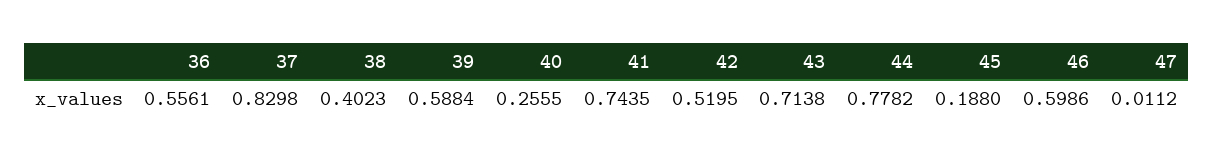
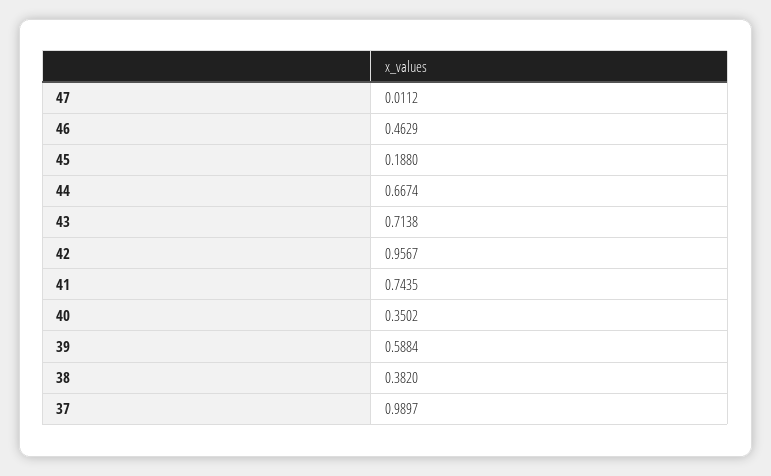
  {
-   "36": 0.5561,
-   "37": 0.8298,
+   "37": 0.9897,
-   "38": 0.4023,
+   "38": 0.382,
    "39": 0.5884,
-   "40": 0.2555,
+   "40": 0.3502,
    "41": 0.7435,
-   "42": 0.5195,
+   "42": 0.9567,
    "43": 0.7138,
-   "44": 0.7782,
+   "44": 0.6674,
    "45": 0.188,
-   "46": 0.5986,
+   "46": 0.4629,
    "47": 0.0112
  }

